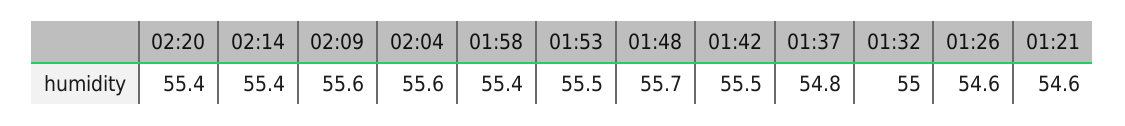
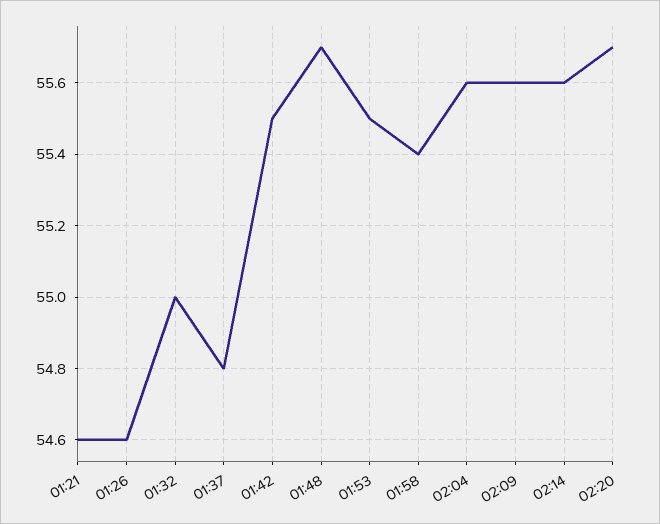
  {
-   "02:20": 55.4,
+   "02:20": 55.7,
-   "02:14": 55.4,
+   "02:14": 55.6,
    "02:09": 55.6,
    "02:04": 55.6,
    "01:58": 55.4,
    "01:53": 55.5,
    "01:48": 55.7,
    "01:42": 55.5,
    "01:37": 54.8,
    "01:32": 55,
    "01:26": 54.6,
    "01:21": 54.6
  }

